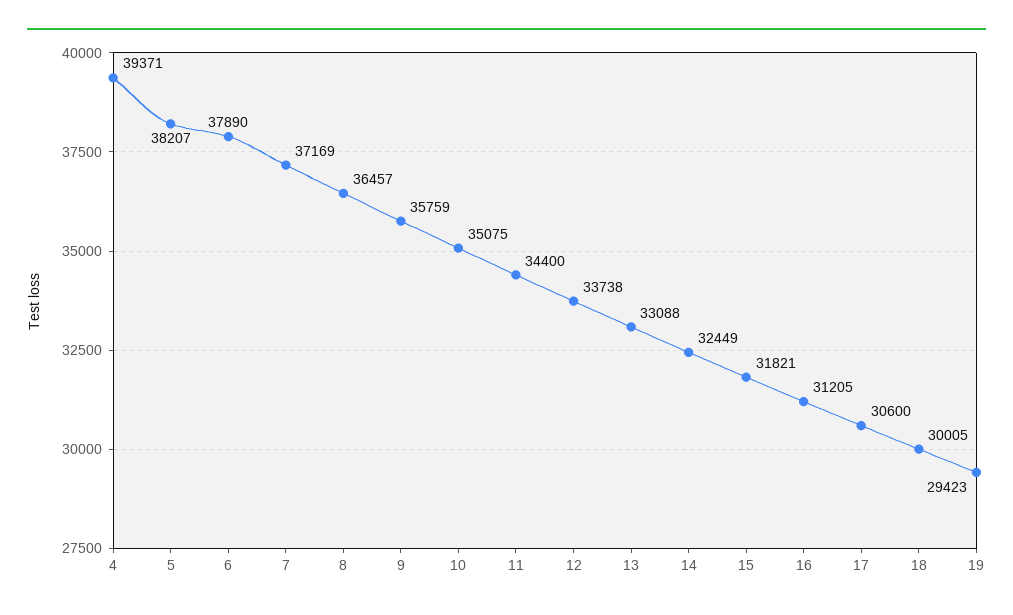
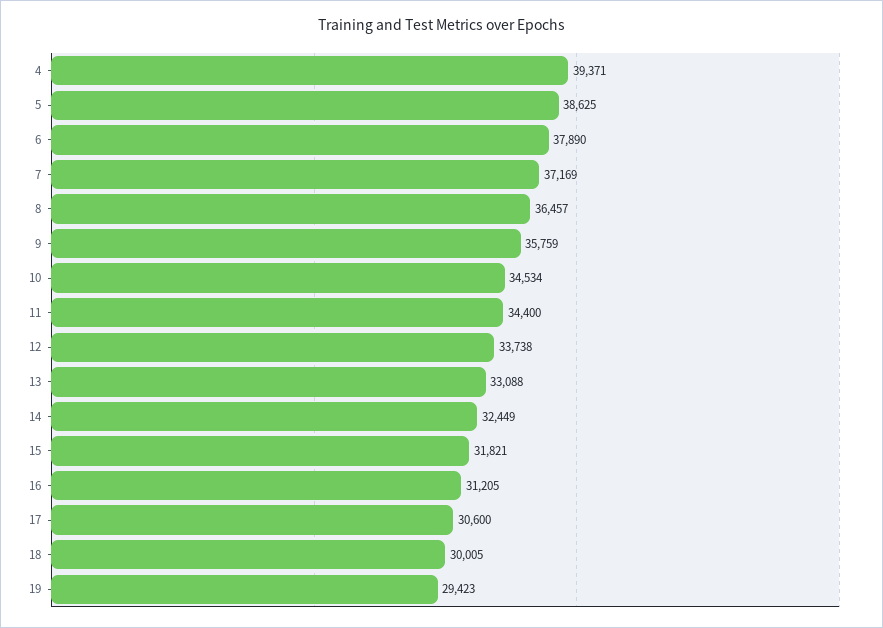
  {
    "4": 39371,
-   "5": 38207,
+   "5": 38625,
    "6": 37890,
    "7": 37169,
    "8": 36457,
    "9": 35759,
-   "10": 35075,
+   "10": 34534,
    "11": 34400,
    "12": 33738,
    "13": 33088,
    "14": 32449,
    "15": 31821,
    "16": 31205,
    "17": 30600,
    "18": 30005,
    "19": 29423
  }

